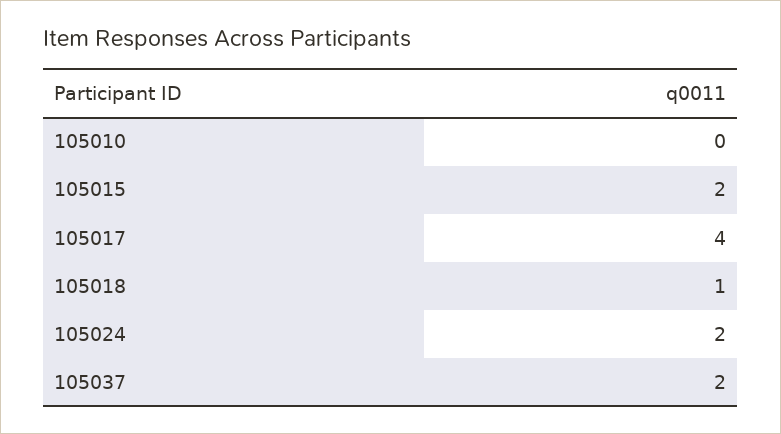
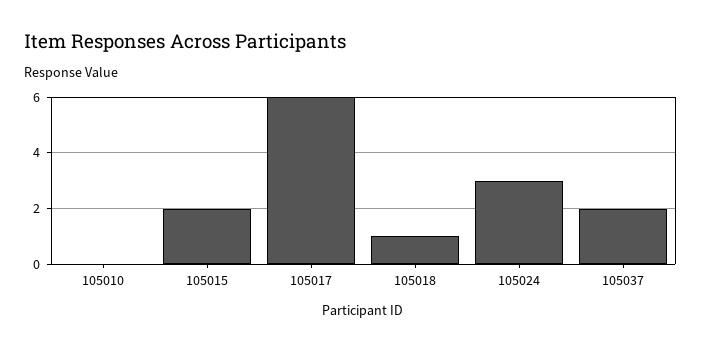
  {
    "105010": 0,
    "105015": 2,
-   "105017": 4,
+   "105017": 6,
    "105018": 1,
-   "105024": 2,
+   "105024": 3,
    "105037": 2
  }

